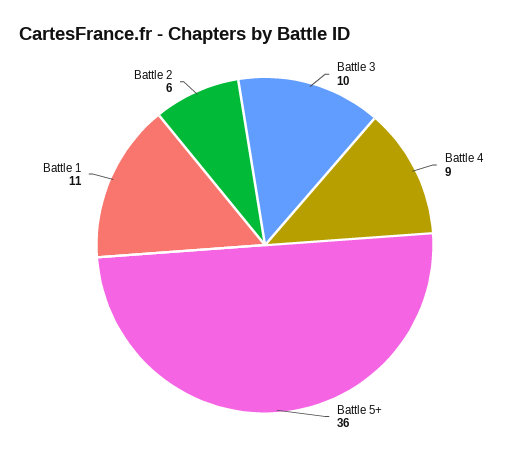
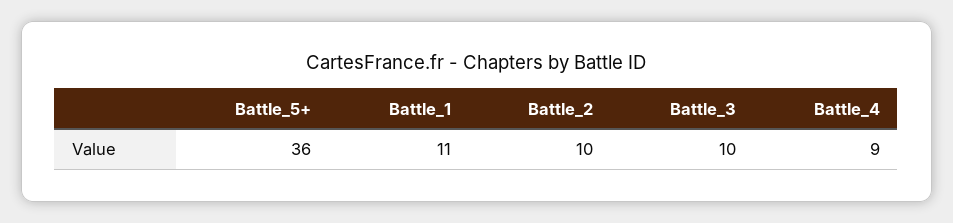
  {
    "Battle 3": 10,
    "Battle 4": 9,
    "Battle 5+": 36,
    "Battle 1": 11,
-   "Battle 2": 6
+   "Battle 2": 10
  }

